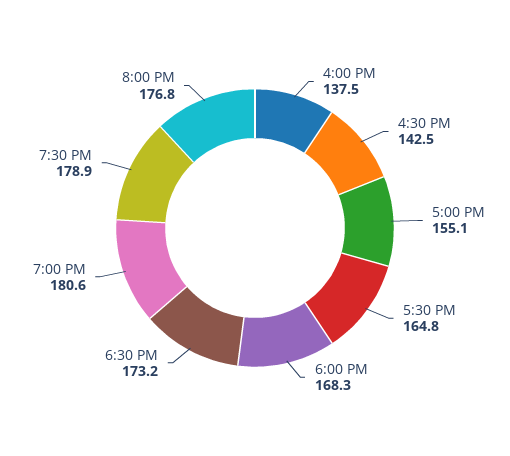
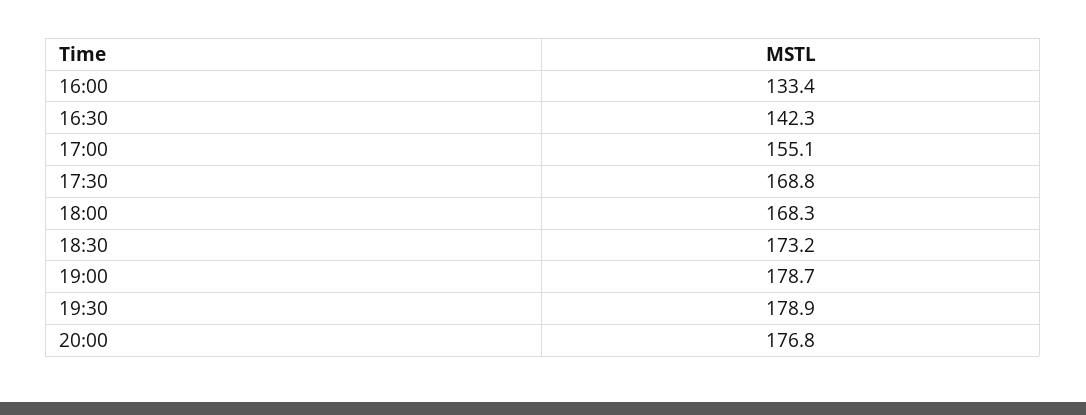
  {
-   "4:00 PM": 137.5,
+   "4:00 PM": 133.4,
-   "4:30 PM": 142.5,
+   "4:30 PM": 142.3,
    "5:00 PM": 155.1,
-   "5:30 PM": 164.8,
+   "5:30 PM": 168.8,
    "6:00 PM": 168.3,
    "6:30 PM": 173.2,
-   "7:00 PM": 180.6,
+   "7:00 PM": 178.7,
    "7:30 PM": 178.9,
    "8:00 PM": 176.8
  }

